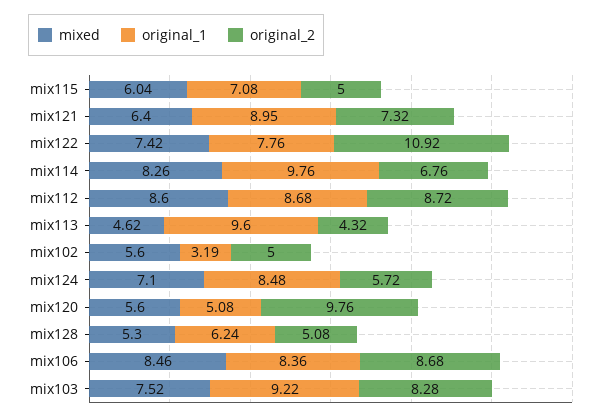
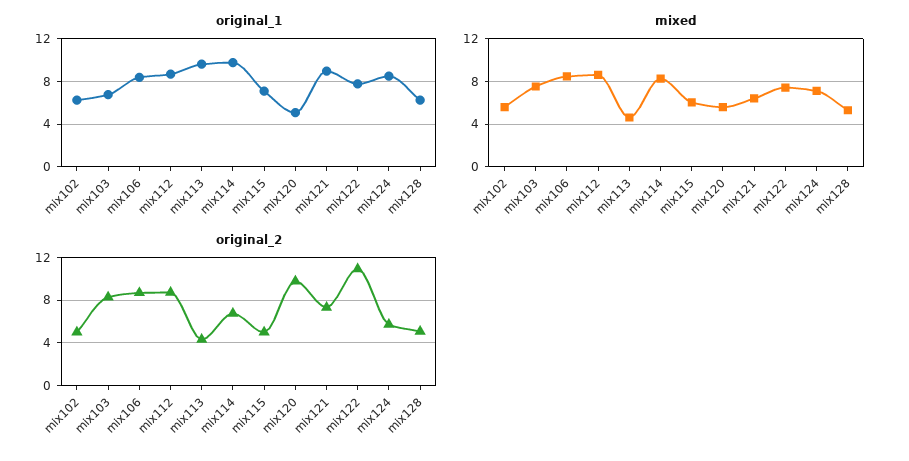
  {
    "mixed": {
      "mix115": 6.04,
      "mix121": 6.4,
      "mix122": 7.42,
      "mix114": 8.26,
      "mix112": 8.6,
      "mix113": 4.62,
      "mix102": 5.6,
      "mix124": 7.1,
      "mix120": 5.6,
      "mix128": 5.3,
      "mix106": 8.46,
      "mix103": 7.52
    },
    "original_1": {
      "mix115": 7.08,
      "mix121": 8.95,
      "mix122": 7.76,
      "mix114": 9.76,
      "mix112": 8.68,
      "mix113": 9.6,
-     "mix102": 3.19,
+     "mix102": 6,
      "mix124": 8.48,
      "mix120": 5.08,
      "mix128": 6.24,
      "mix106": 8.36,
-     "mix103": 9.22
+     "mix103": 7
    },
    "original_2": {
      "mix115": 5,
      "mix121": 7.32,
      "mix122": 10.92,
      "mix114": 6.76,
      "mix112": 8.72,
      "mix113": 4.32,
      "mix102": 5,
      "mix124": 5.72,
      "mix120": 9.76,
      "mix128": 5.08,
      "mix106": 8.68,
      "mix103": 8.28
    }
  }

